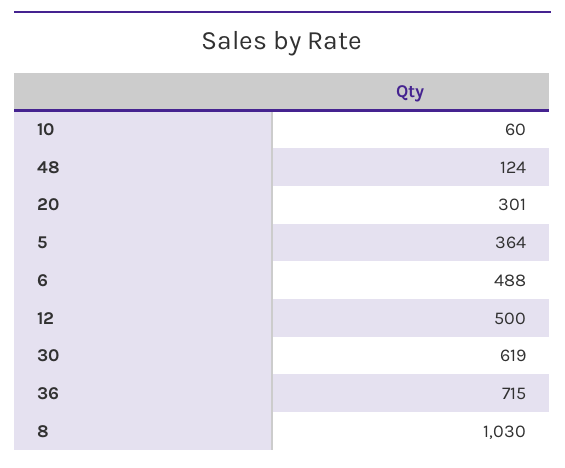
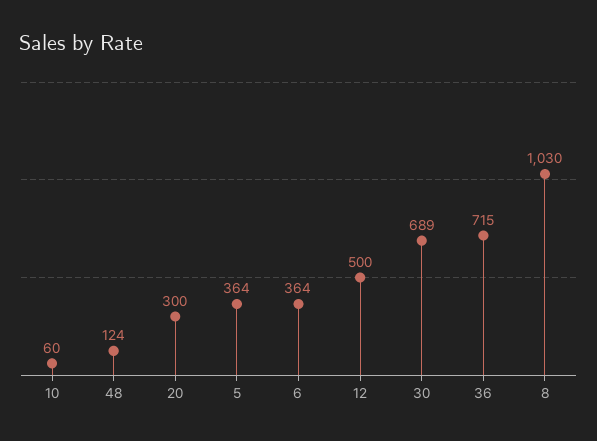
  {
    "10": 60,
    "48": 124,
-   "20": 301,
+   "20": 300,
    "5": 364,
-   "6": 488,
+   "6": 364,
    "12": 500,
-   "30": 619,
+   "30": 689,
    "36": 715,
    "8": 1030
  }

